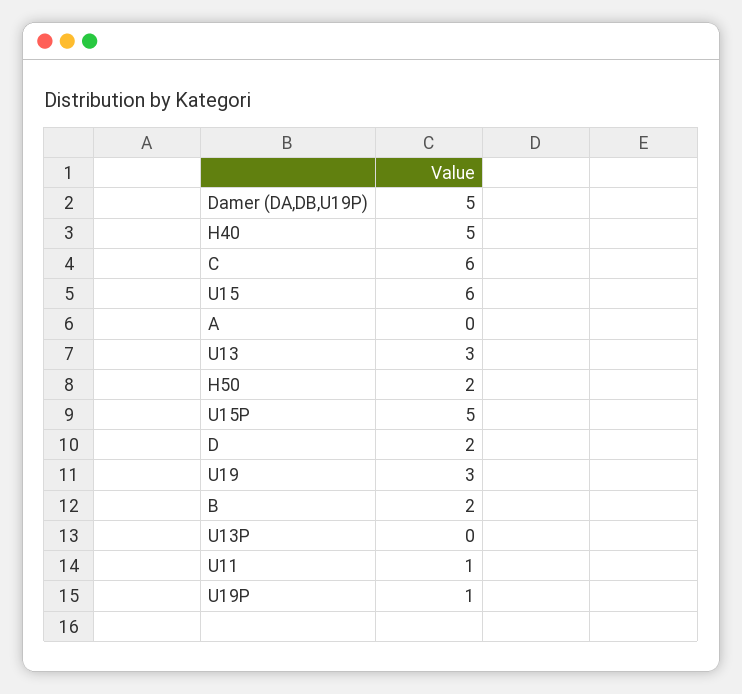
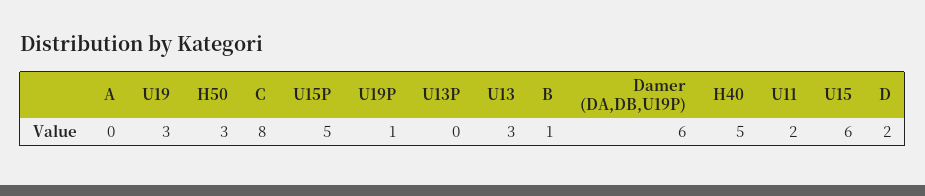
  {
-   "Damer (DA,DB,U19P)": 5,
+   "Damer (DA,DB,U19P)": 6,
    "H40": 5,
-   "C": 6,
+   "C": 8,
    "U15": 6,
    "A": 0,
    "U13": 3,
-   "H50": 2,
+   "H50": 3,
    "U15P": 5,
    "D": 2,
    "U19": 3,
-   "B": 2,
+   "B": 1,
    "U13P": 0,
-   "U11": 1,
+   "U11": 2,
    "U19P": 1
  }

